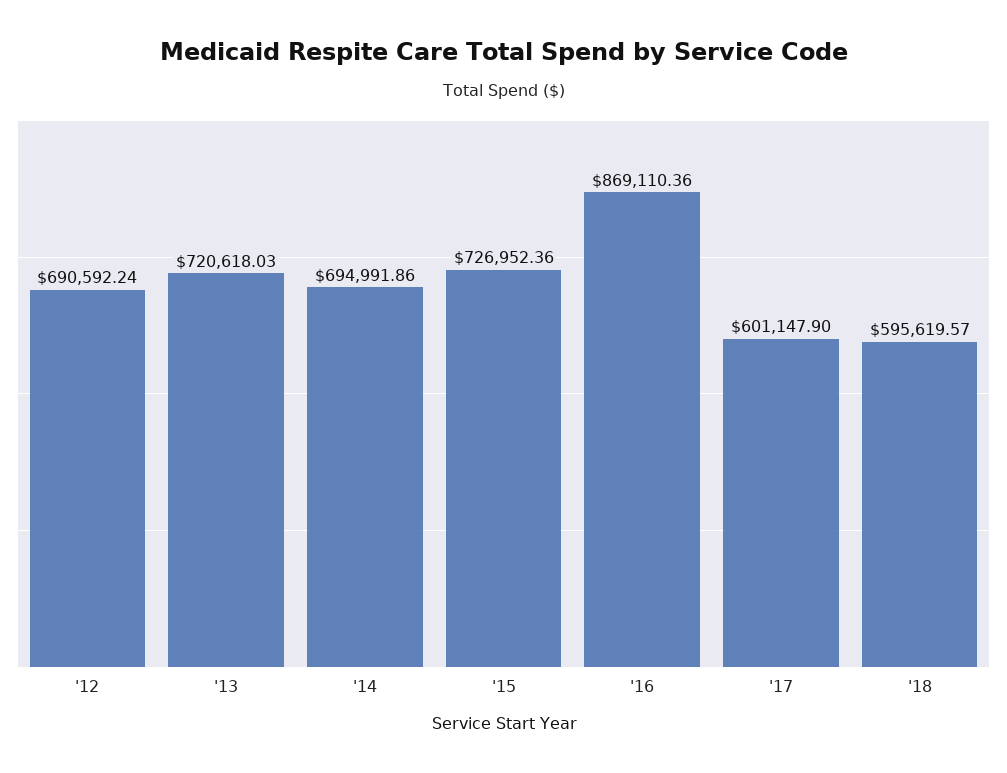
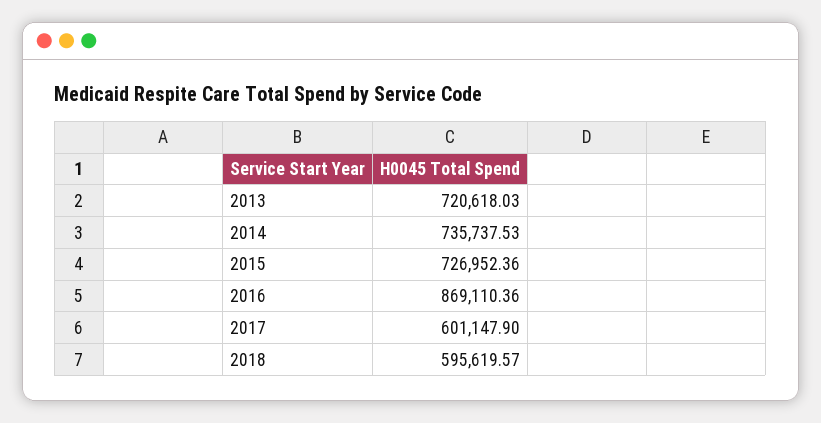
  {
-   "'12": 690592.24,
    "'13": 720618.03,
-   "'14": 694991.86,
+   "'14": 735737.53,
    "'15": 726952.36,
    "'16": 869110.36,
    "'17": 601147.9,
    "'18": 595619.57
  }

